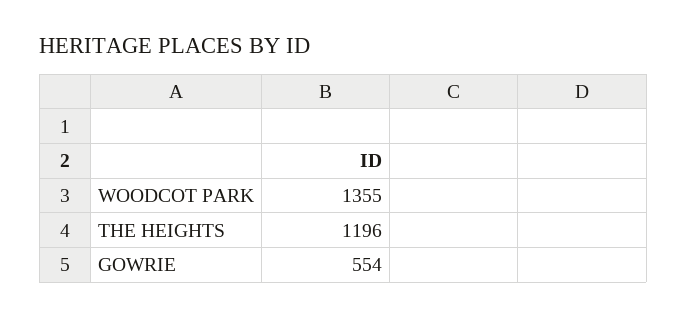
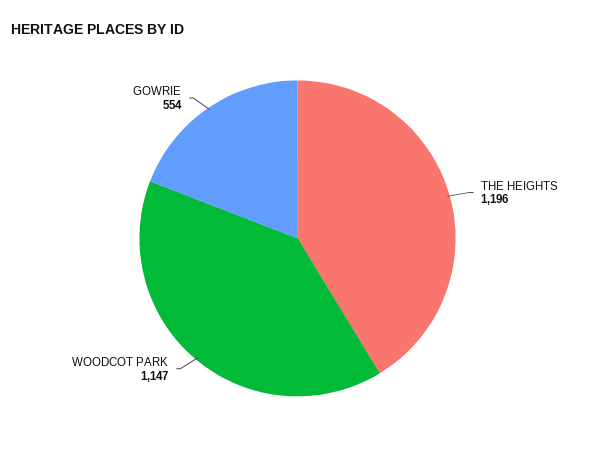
  {
-   "WOODCOT PARK": 1355,
+   "WOODCOT PARK": 1147,
    "THE HEIGHTS": 1196,
    "GOWRIE": 554
  }

